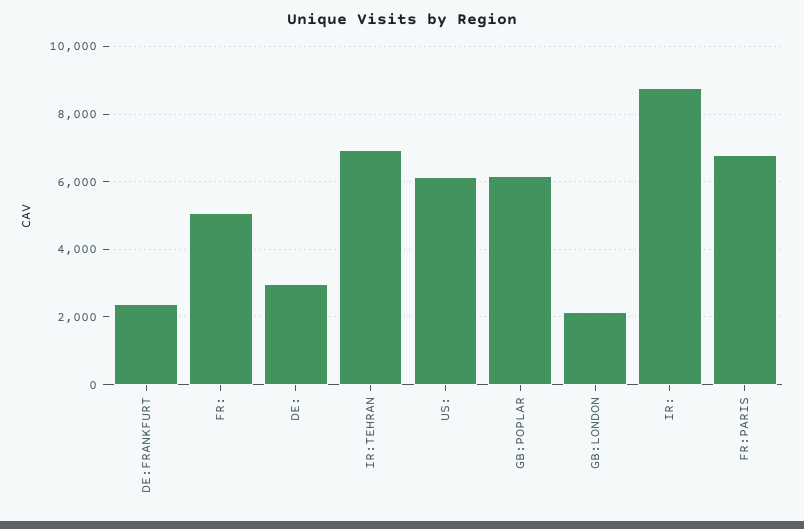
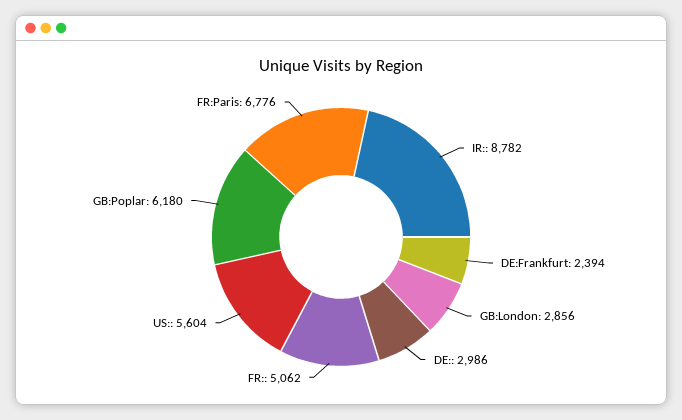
  {
    "DE:FRANKFURT": 2394,
    "FR:": 5062,
    "DE:": 2986,
-   "IR:TEHRAN": 7000,
-   "US:": 6200,
+   "US:": 5604,
    "GB:POPLAR": 6180,
-   "GB:LONDON": 2200,
+   "GB:LONDON": 2856,
    "IR:": 8782,
    "FR:PARIS": 6776
  }

